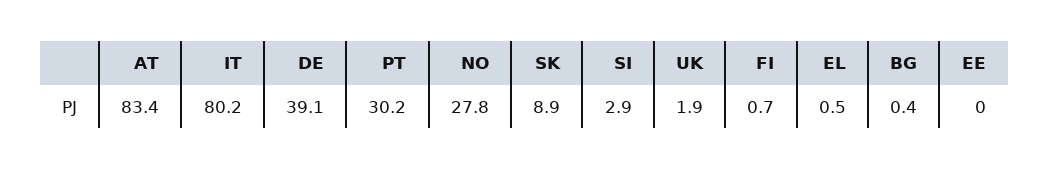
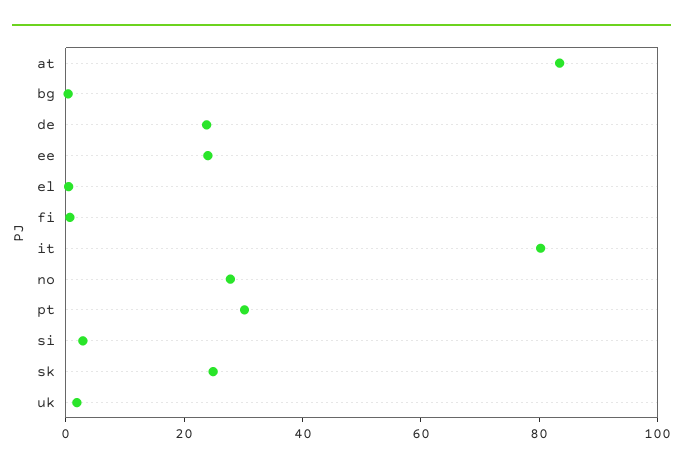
  {
    "AT": 83.4,
    "IT": 80.2,
-   "DE": 39.1,
+   "DE": 25,
    "PT": 30.2,
    "NO": 27.8,
-   "SK": 8.9,
+   "SK": 25,
    "SI": 2.9,
    "UK": 1.9,
    "FI": 0.7,
    "EL": 0.5,
    "BG": 0.4,
-   "EE": 0
+   "EE": 25
  }

